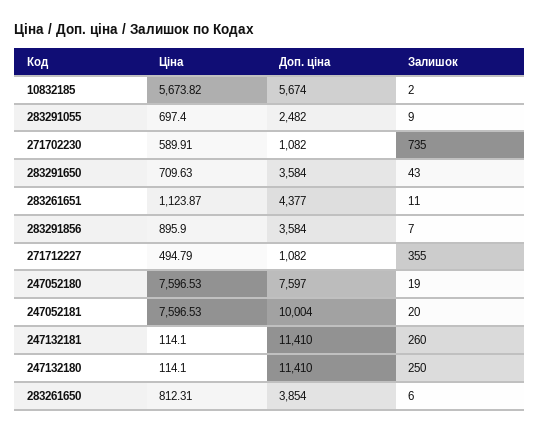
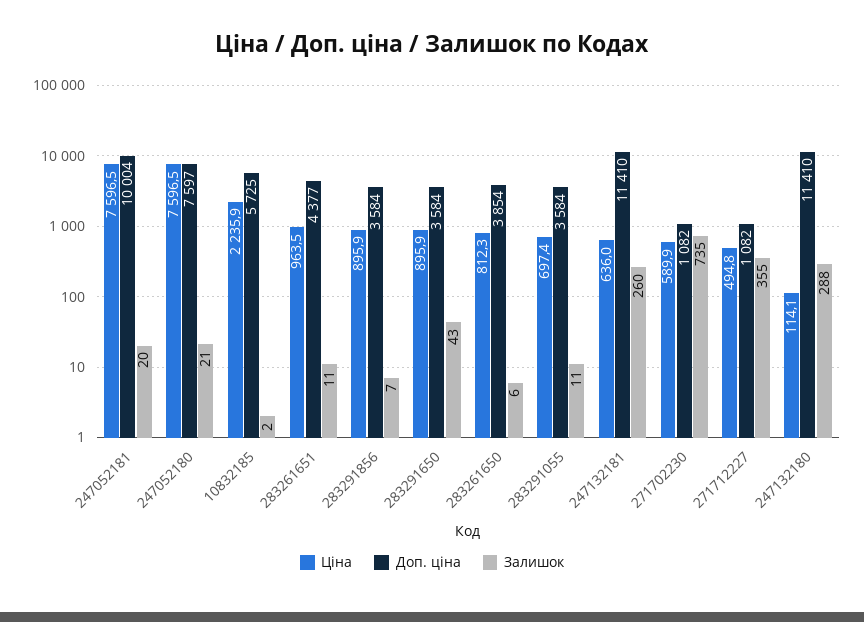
  {
    "Ціна": {
-     "10832185": 5673.82,
+     "10832185": 2235.9,
      "283291055": 697.4,
      "271702230": 589.91,
-     "283291650": 709.63,
+     "283291650": 895.9,
-     "283261651": 1123.87,
+     "283261651": 963.5,
      "283291856": 895.9,
      "271712227": 494.79,
      "247052180": 7596.53,
      "247052181": 7596.53,
-     "247132181": 114.1,
+     "247132181": 636,
      "247132180": 114.1,
      "283261650": 812.31
    },
    "Доп. ціна": {
-     "10832185": 5674,
+     "10832185": 5725,
-     "283291055": 2482,
+     "283291055": 3584,
      "271702230": 1082,
      "283291650": 3584,
      "283261651": 4377,
      "283291856": 3584,
      "271712227": 1082,
      "247052180": 7597,
      "247052181": 10004,
      "247132181": 11410,
      "247132180": 11410,
      "283261650": 3854
    },
    "Залишок": {
      "10832185": 2,
-     "283291055": 9,
+     "283291055": 11,
      "271702230": 735,
      "283291650": 43,
      "283261651": 11,
      "283291856": 7,
      "271712227": 355,
-     "247052180": 19,
+     "247052180": 21,
      "247052181": 20,
      "247132181": 260,
-     "247132180": 250,
+     "247132180": 288,
      "283261650": 6
    }
  }

